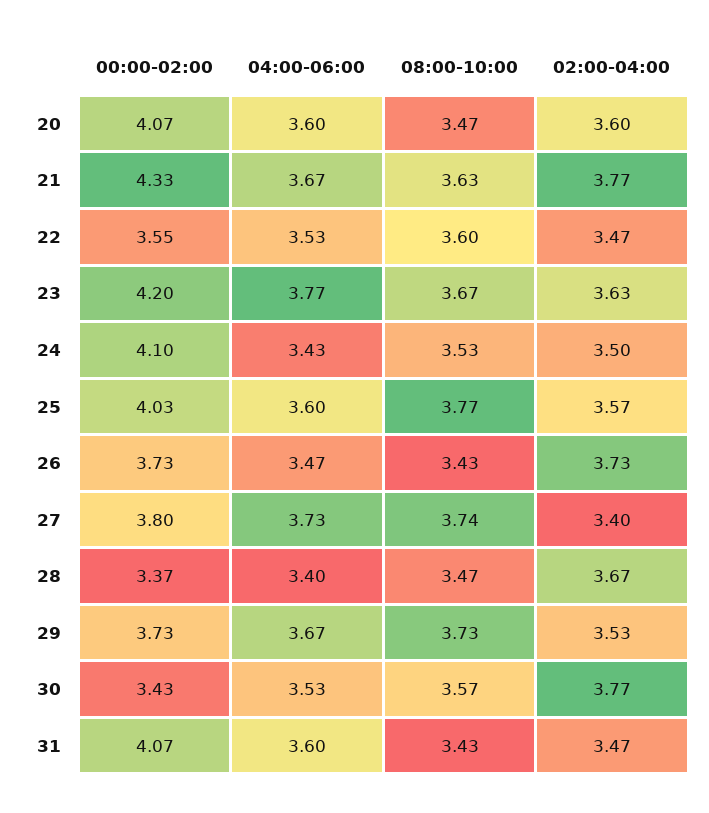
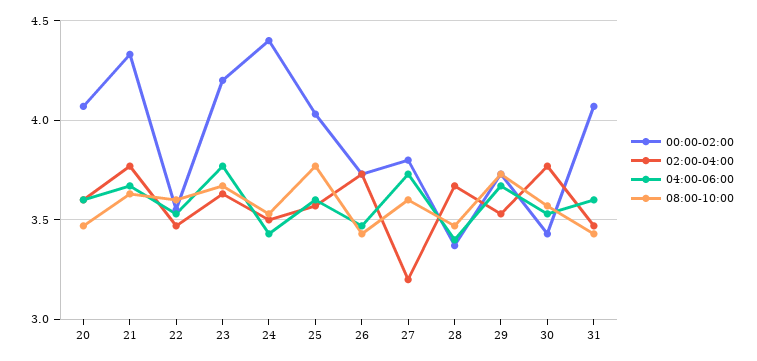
  {
    "00:00-02:00": {
      "20": 4.07,
      "21": 4.33,
      "22": 3.55,
      "23": 4.2,
-     "24": 4.1,
+     "24": 4.4,
      "25": 4.03,
      "26": 3.73,
      "27": 3.8,
      "28": 3.37,
      "29": 3.73,
      "30": 3.43,
      "31": 4.07
    },
    "04:00-06:00": {
      "20": 3.6,
      "21": 3.67,
      "22": 3.53,
      "23": 3.77,
      "24": 3.43,
      "25": 3.6,
      "26": 3.47,
      "27": 3.73,
      "28": 3.4,
      "29": 3.67,
      "30": 3.53,
      "31": 3.6
    },
    "08:00-10:00": {
      "20": 3.47,
      "21": 3.63,
      "22": 3.6,
      "23": 3.67,
      "24": 3.53,
      "25": 3.77,
      "26": 3.43,
-     "27": 3.74,
+     "27": 3.6,
      "28": 3.47,
      "29": 3.73,
      "30": 3.57,
      "31": 3.43
    },
    "02:00-04:00": {
      "20": 3.6,
      "21": 3.77,
      "22": 3.47,
      "23": 3.63,
      "24": 3.5,
      "25": 3.57,
      "26": 3.73,
-     "27": 3.4,
+     "27": 3.2,
      "28": 3.67,
      "29": 3.53,
      "30": 3.77,
      "31": 3.47
    }
  }

